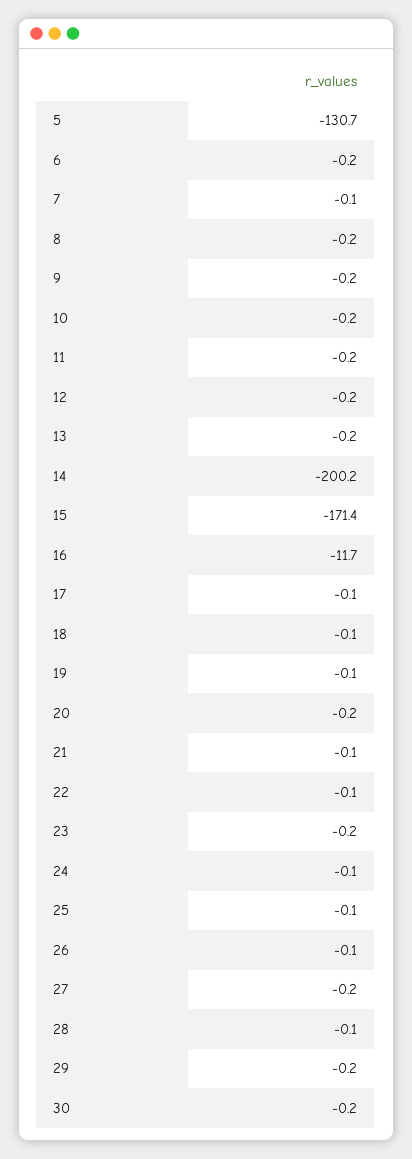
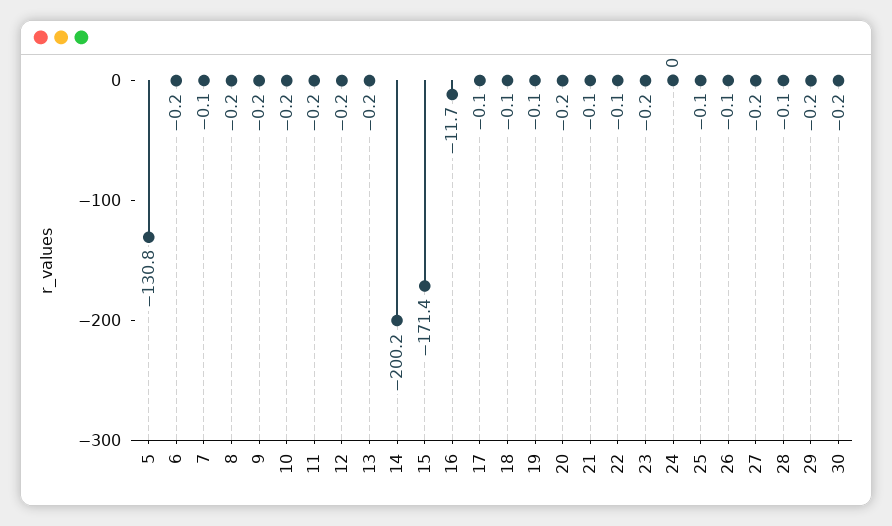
  {
-   "5": -130.7,
+   "5": -130.8,
    "6": -0.2,
    "7": -0.1,
    "8": -0.2,
    "9": -0.2,
    "10": -0.2,
    "11": -0.2,
    "12": -0.2,
    "13": -0.2,
    "14": -200.2,
    "15": -171.4,
    "16": -11.7,
    "17": -0.1,
    "18": -0.1,
    "19": -0.1,
    "20": -0.2,
    "21": -0.1,
    "22": -0.1,
    "23": -0.2,
-   "24": -0.1,
+   "24": 0,
    "25": -0.1,
    "26": -0.1,
    "27": -0.2,
    "28": -0.1,
    "29": -0.2,
    "30": -0.2
  }

